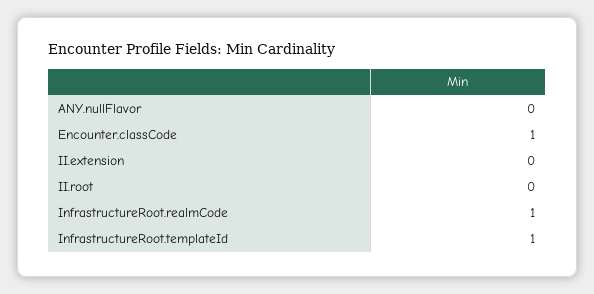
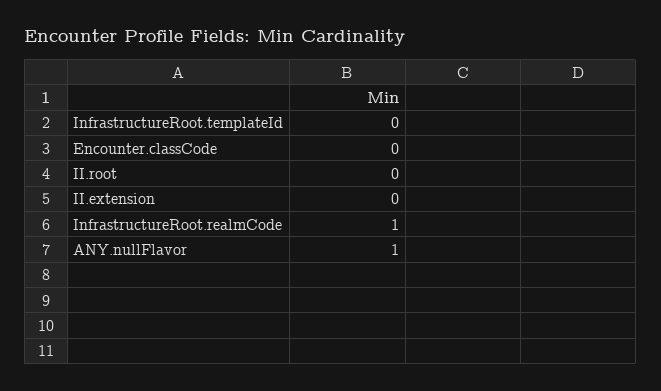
  {
-   "ANY.nullFlavor": 0,
+   "ANY.nullFlavor": 1,
-   "Encounter.classCode": 1,
+   "Encounter.classCode": 0,
    "II.extension": 0,
    "II.root": 0,
    "InfrastructureRoot.realmCode": 1,
-   "InfrastructureRoot.templateId": 1
+   "InfrastructureRoot.templateId": 0
  }

